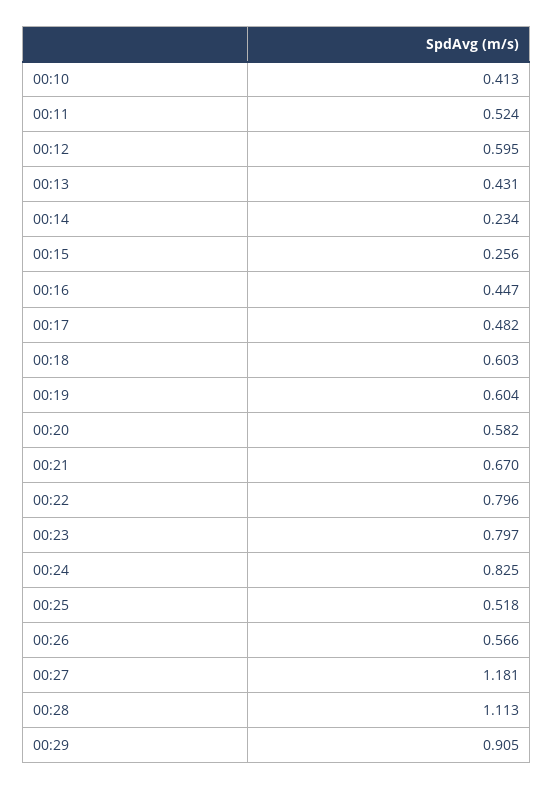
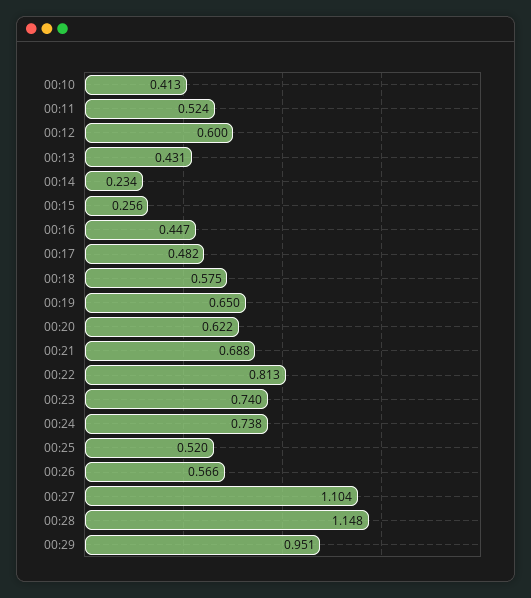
  {
    "00:10": 0.413,
    "00:11": 0.524,
-   "00:12": 0.595,
+   "00:12": 0.6,
    "00:13": 0.431,
    "00:14": 0.234,
    "00:15": 0.256,
    "00:16": 0.447,
    "00:17": 0.482,
-   "00:18": 0.603,
+   "00:18": 0.575,
-   "00:19": 0.604,
+   "00:19": 0.65,
-   "00:20": 0.582,
+   "00:20": 0.622,
-   "00:21": 0.67,
+   "00:21": 0.688,
-   "00:22": 0.796,
+   "00:22": 0.813,
-   "00:23": 0.797,
+   "00:23": 0.74,
-   "00:24": 0.825,
+   "00:24": 0.738,
-   "00:25": 0.518,
+   "00:25": 0.52,
    "00:26": 0.566,
-   "00:27": 1.181,
+   "00:27": 1.104,
-   "00:28": 1.113,
+   "00:28": 1.148,
-   "00:29": 0.905
+   "00:29": 0.951
  }

